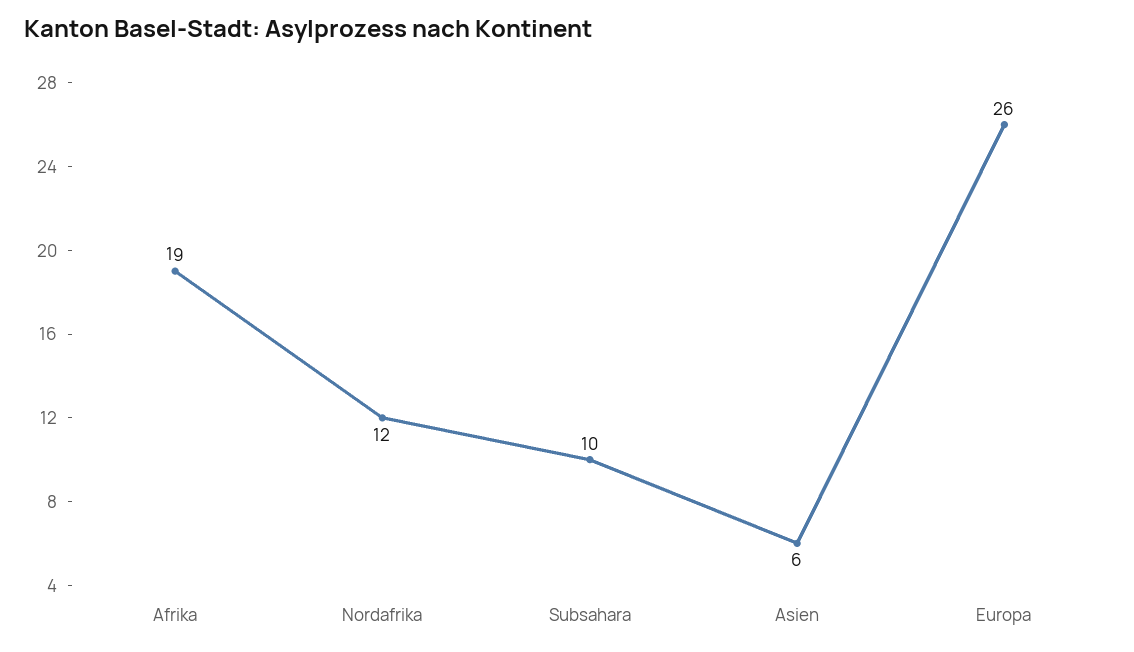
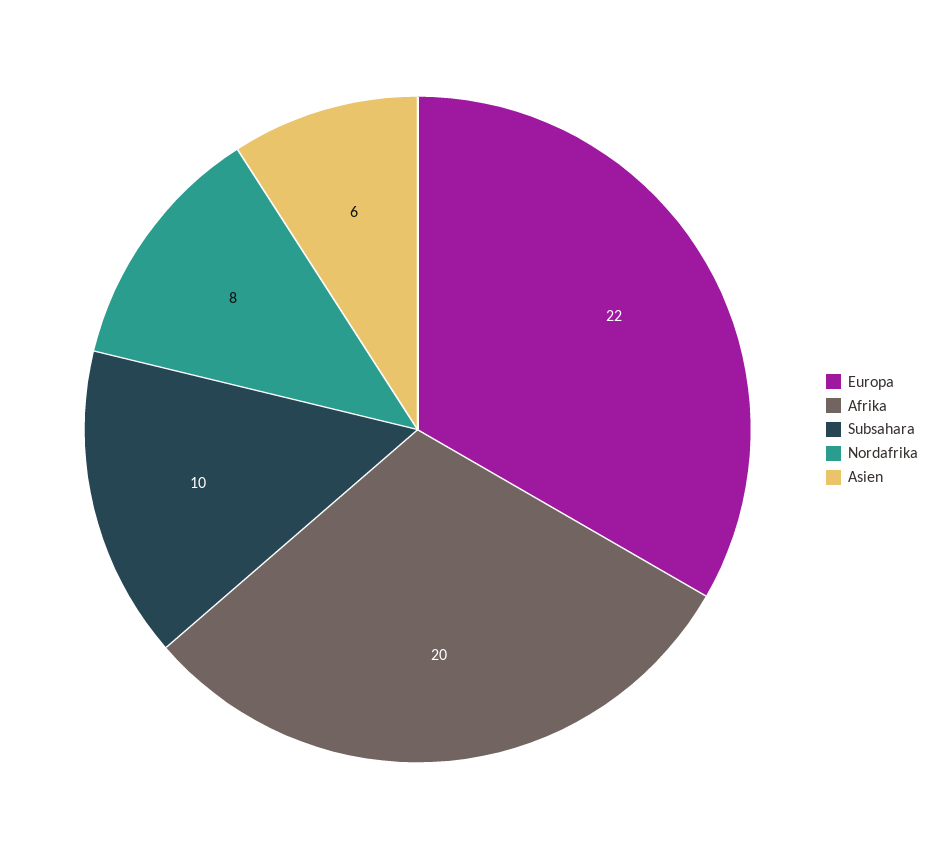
  {
-   "Afrika": 19,
+   "Afrika": 20,
-   "Nordafrika": 12,
+   "Nordafrika": 8,
    "Subsahara": 10,
    "Asien": 6,
-   "Europa": 26
+   "Europa": 22
  }

